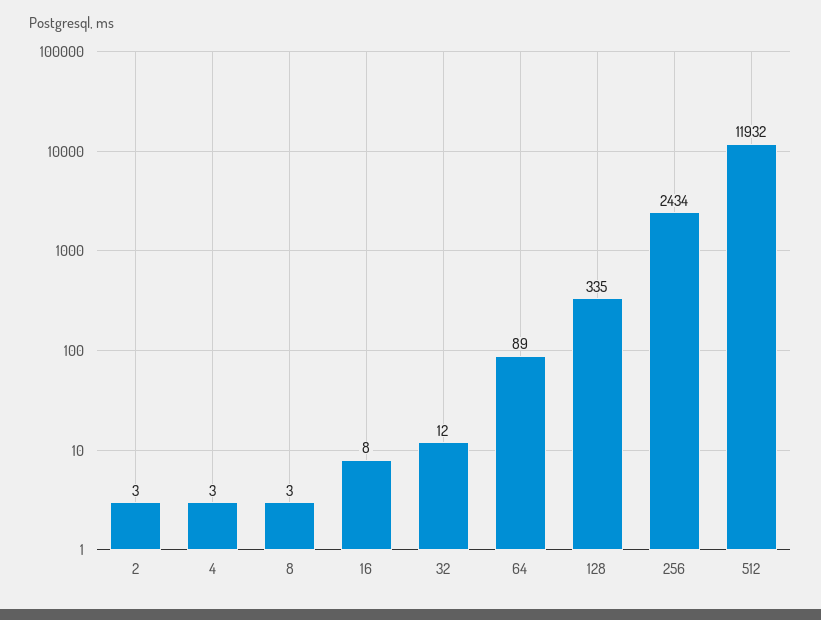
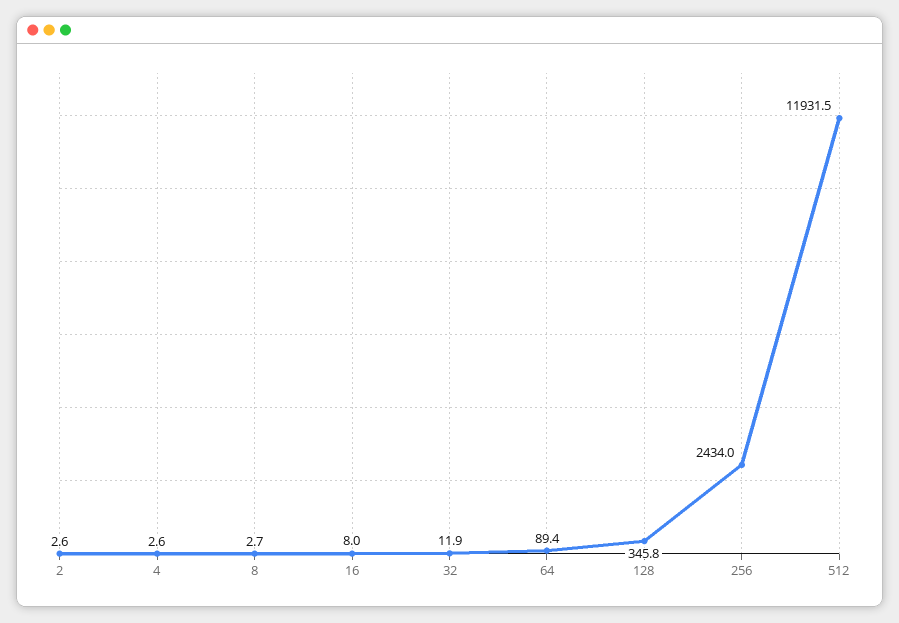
  {
    "2": 2.6,
    "4": 2.6,
    "8": 2.7,
    "16": 8,
    "32": 11.9,
    "64": 89.4,
-   "128": 335,
+   "128": 345.8,
    "256": 2434,
    "512": 11931.5
  }

